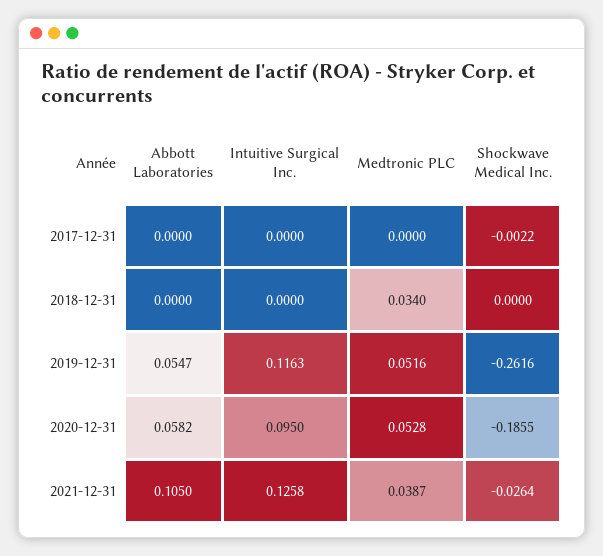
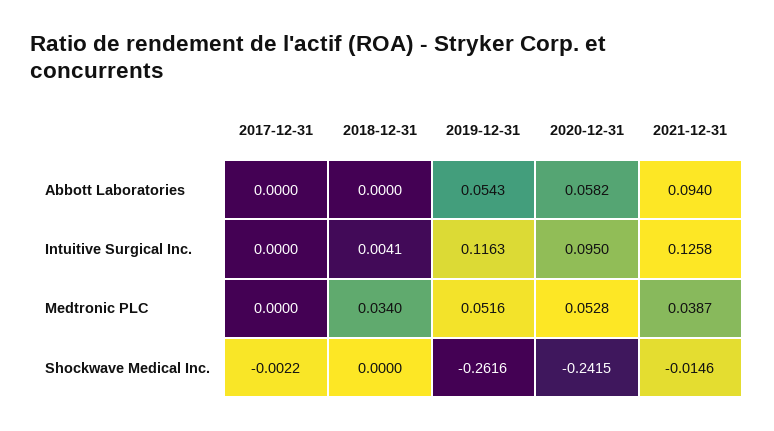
  {
    "Abbott Laboratories": {
      "2017-12-31": 0,
      "2018-12-31": 0,
-     "2019-12-31": 0.0547,
+     "2019-12-31": 0.0543,
      "2020-12-31": 0.0582,
-     "2021-12-31": 0.105
+     "2021-12-31": 0.094
    },
    "Intuitive Surgical Inc.": {
      "2017-12-31": 0,
-     "2018-12-31": 0,
+     "2018-12-31": 0.0041,
      "2019-12-31": 0.1163,
      "2020-12-31": 0.095,
      "2021-12-31": 0.1258
    },
    "Medtronic PLC": {
      "2017-12-31": 0,
      "2018-12-31": 0.034,
      "2019-12-31": 0.0516,
      "2020-12-31": 0.0528,
      "2021-12-31": 0.0387
    },
    "Shockwave Medical Inc.": {
      "2017-12-31": -0.0022,
      "2018-12-31": 0,
      "2019-12-31": -0.2616,
-     "2020-12-31": -0.1855,
+     "2020-12-31": -0.2415,
-     "2021-12-31": -0.0264
+     "2021-12-31": -0.0146
    }
  }

